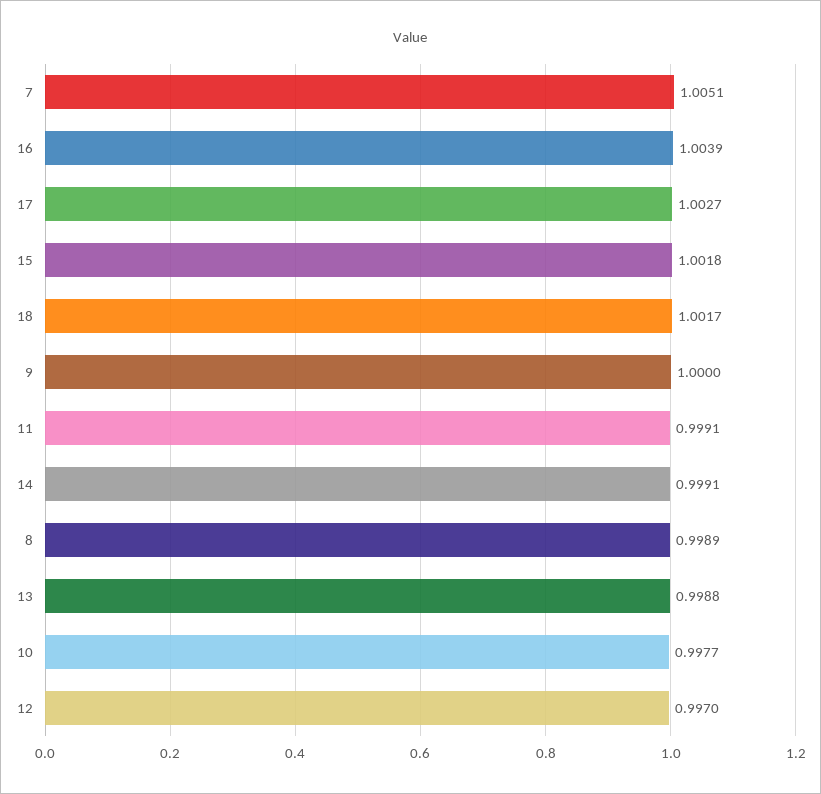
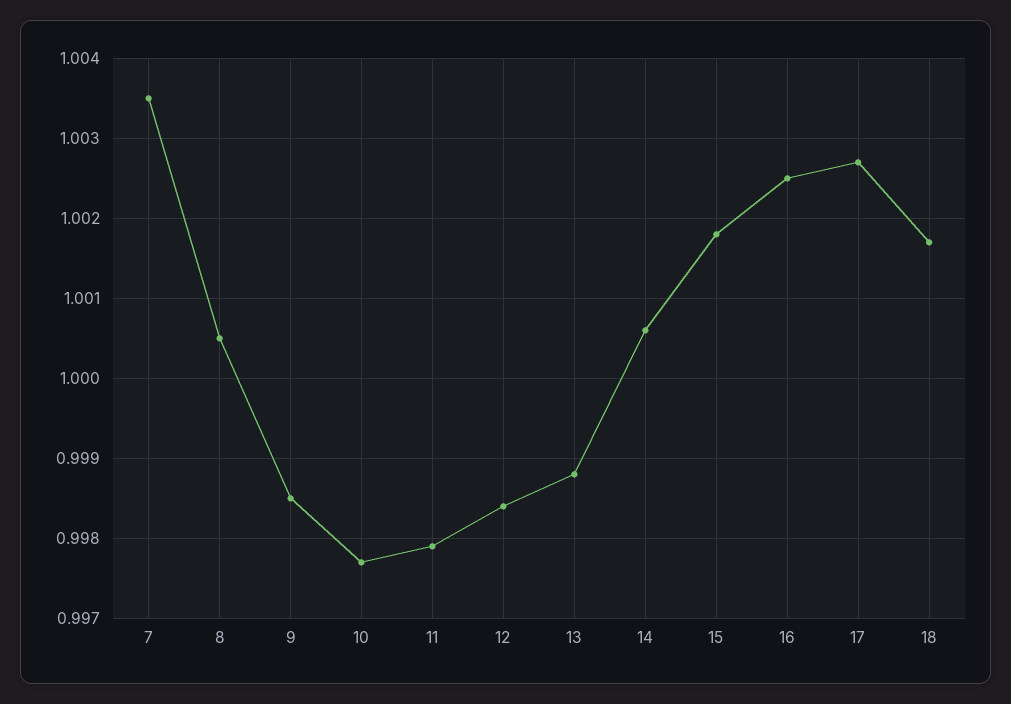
  {
-   "7": 1.0051,
+   "7": 1.0035,
-   "16": 1.0039,
+   "16": 1.0025,
    "17": 1.0027,
    "15": 1.0018,
    "18": 1.0017,
-   "9": 1,
+   "9": 0.9985,
-   "11": 0.9991,
+   "11": 0.9979,
-   "14": 0.9991,
+   "14": 1.0006,
-   "8": 0.9989,
+   "8": 1.0005,
    "13": 0.9988,
    "10": 0.9977,
-   "12": 0.997
+   "12": 0.9984
  }

